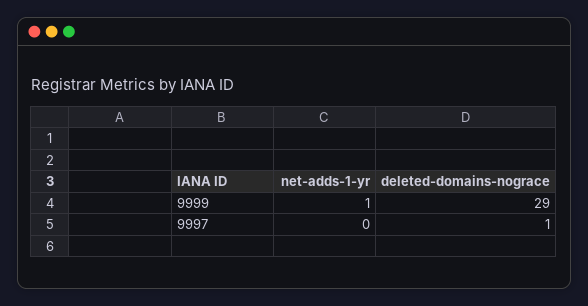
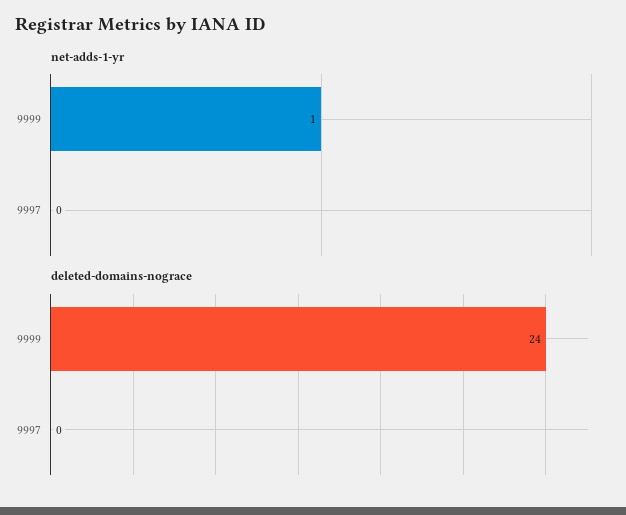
  {
    "net-adds-1-yr": {
      "9999": 1,
      "9997": 0
    },
    "deleted-domains-nograce": {
-     "9999": 29,
+     "9999": 24,
-     "9997": 1
+     "9997": 0
    }
  }

